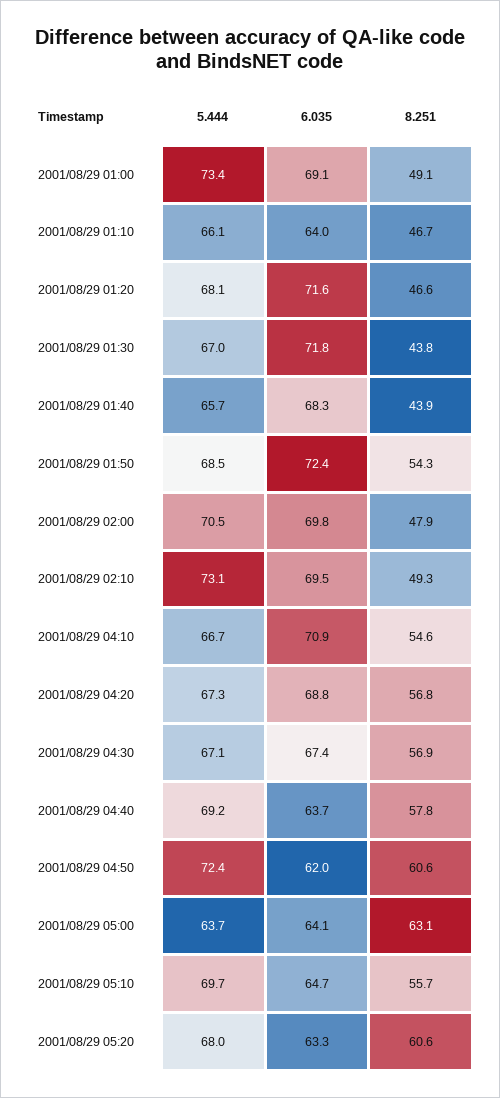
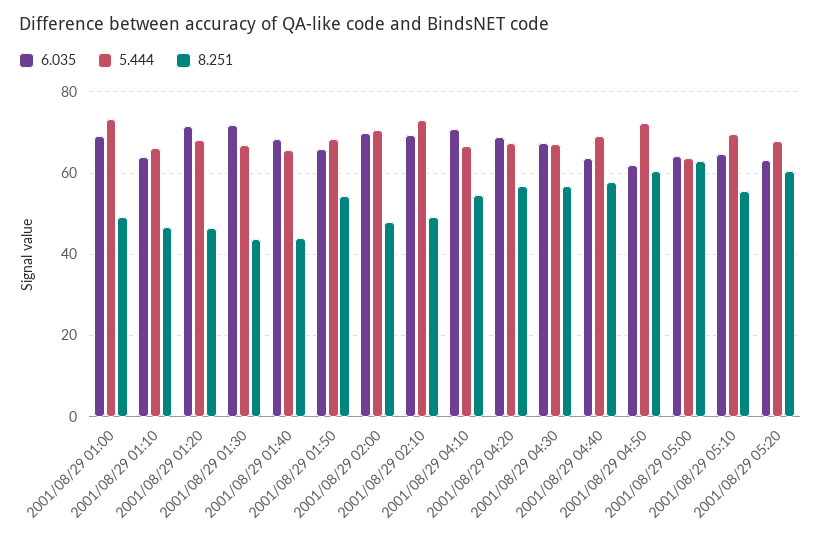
  {
    "5.444": {
      "2001/08/29 01:00": 73.4,
      "2001/08/29 01:10": 66.1,
      "2001/08/29 01:20": 68.1,
      "2001/08/29 01:30": 67,
      "2001/08/29 01:40": 65.7,
      "2001/08/29 01:50": 68.5,
      "2001/08/29 02:00": 70.5,
      "2001/08/29 02:10": 73.1,
      "2001/08/29 04:10": 66.7,
      "2001/08/29 04:20": 67.3,
      "2001/08/29 04:30": 67.1,
      "2001/08/29 04:40": 69.2,
      "2001/08/29 04:50": 72.4,
      "2001/08/29 05:00": 63.7,
      "2001/08/29 05:10": 69.7,
      "2001/08/29 05:20": 68
    },
    "6.035": {
      "2001/08/29 01:00": 69.1,
      "2001/08/29 01:10": 64,
      "2001/08/29 01:20": 71.6,
      "2001/08/29 01:30": 71.8,
      "2001/08/29 01:40": 68.3,
-     "2001/08/29 01:50": 72.4,
+     "2001/08/29 01:50": 66,
      "2001/08/29 02:00": 69.8,
      "2001/08/29 02:10": 69.5,
      "2001/08/29 04:10": 70.9,
      "2001/08/29 04:20": 68.8,
      "2001/08/29 04:30": 67.4,
      "2001/08/29 04:40": 63.7,
      "2001/08/29 04:50": 62,
      "2001/08/29 05:00": 64.1,
      "2001/08/29 05:10": 64.7,
      "2001/08/29 05:20": 63.3
    },
    "8.251": {
      "2001/08/29 01:00": 49.1,
      "2001/08/29 01:10": 46.7,
      "2001/08/29 01:20": 46.6,
      "2001/08/29 01:30": 43.8,
      "2001/08/29 01:40": 43.9,
      "2001/08/29 01:50": 54.3,
      "2001/08/29 02:00": 47.9,
      "2001/08/29 02:10": 49.3,
      "2001/08/29 04:10": 54.6,
      "2001/08/29 04:20": 56.8,
      "2001/08/29 04:30": 56.9,
      "2001/08/29 04:40": 57.8,
      "2001/08/29 04:50": 60.6,
      "2001/08/29 05:00": 63.1,
      "2001/08/29 05:10": 55.7,
      "2001/08/29 05:20": 60.6
    }
  }

